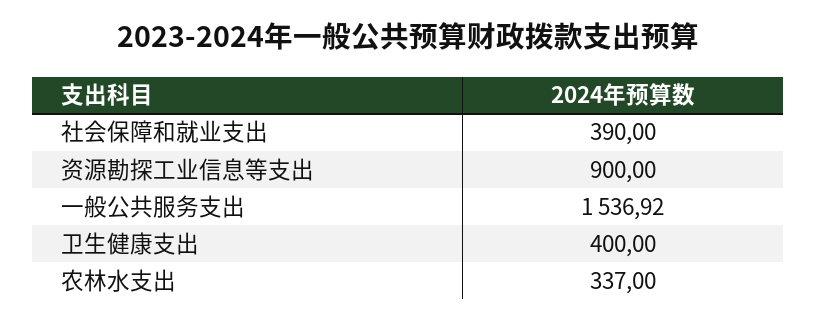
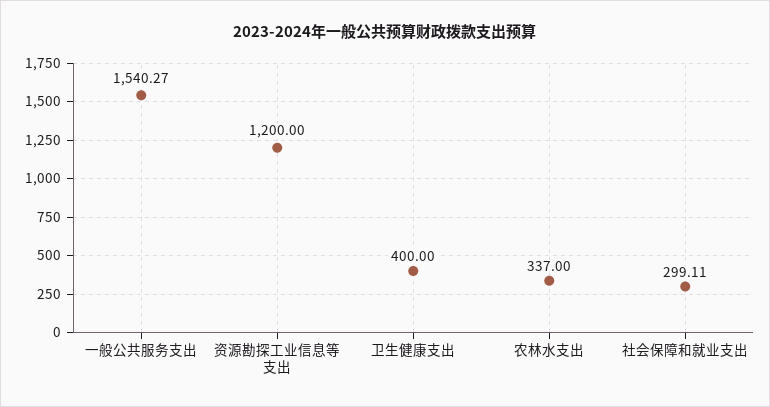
  {
-   "社会保障和就业支出": 390,
+   "社会保障和就业支出": 299.11,
-   "资源勘探工业信息等支出": 900,
+   "资源勘探工业信息等支出": 1200,
-   "一般公共服务支出": 1536.92,
+   "一般公共服务支出": 1540.27,
    "卫生健康支出": 400,
    "农林水支出": 337
  }

